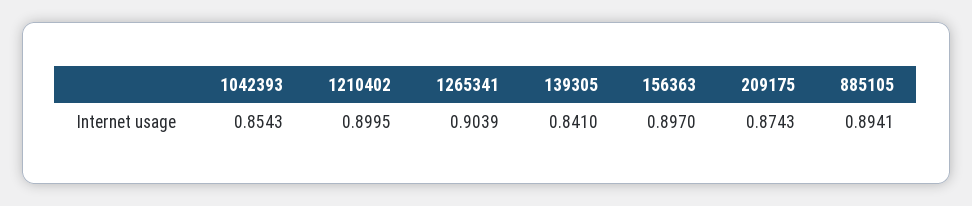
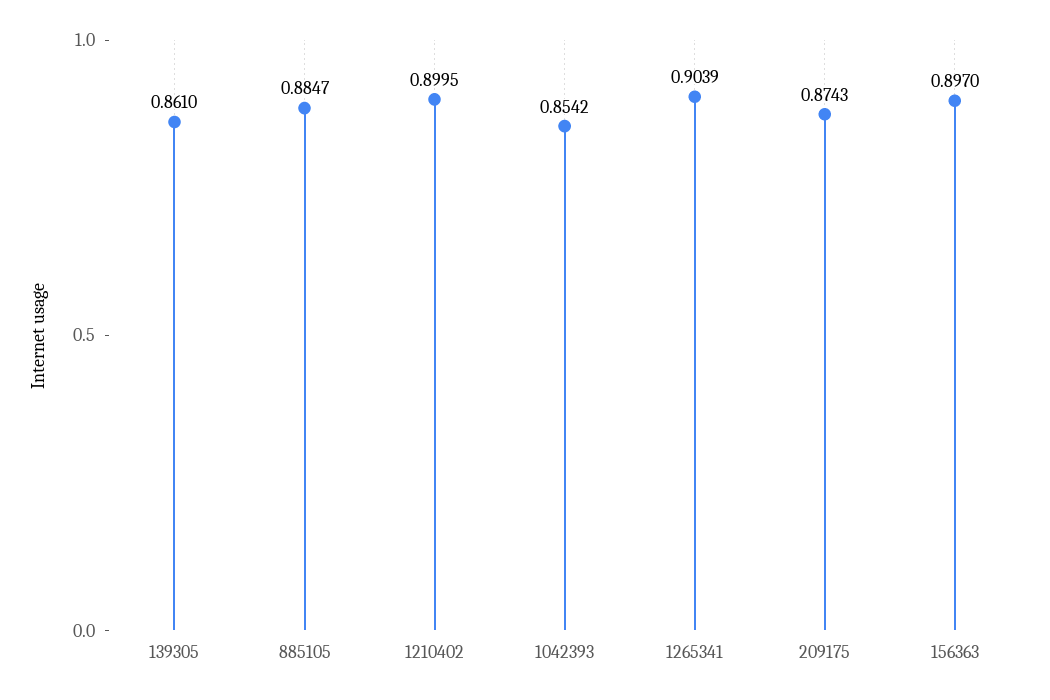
  {
-   "1042393": 0.8543,
+   "1042393": 0.8542,
    "1210402": 0.8995,
    "1265341": 0.9039,
-   "139305": 0.841,
+   "139305": 0.861,
    "156363": 0.897,
    "209175": 0.8743,
-   "885105": 0.8941
+   "885105": 0.8847
  }

